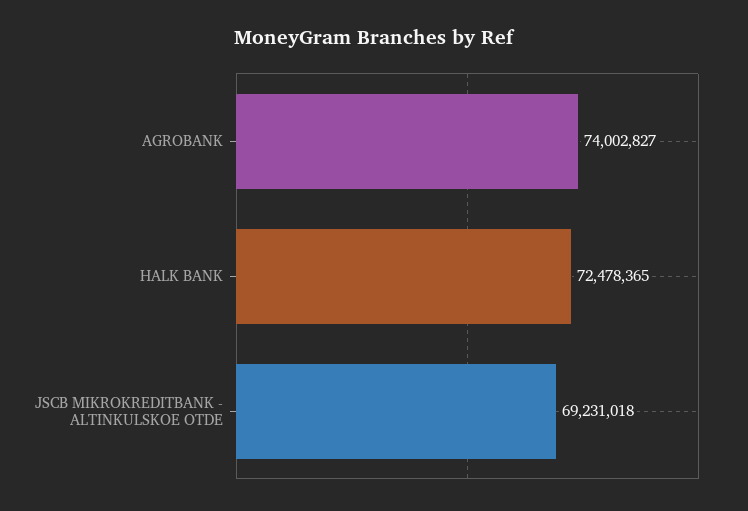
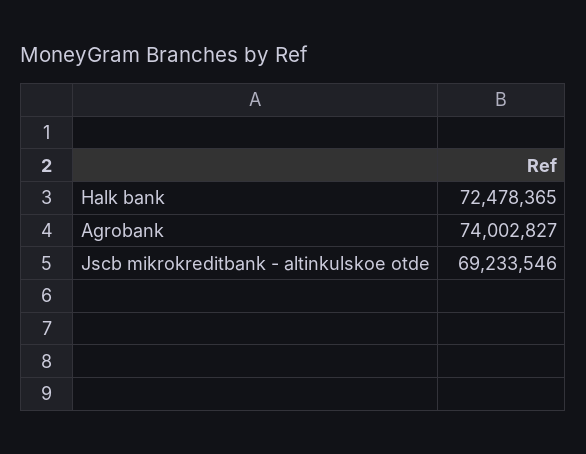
  {
    "AGROBANK": 74002827,
    "HALK BANK": 72478365,
-   "JSCB MIKROKREDITBANK - ALTINKULSKOE OTDE": 69231018
+   "JSCB MIKROKREDITBANK - ALTINKULSKOE OTDE": 69233546
  }

